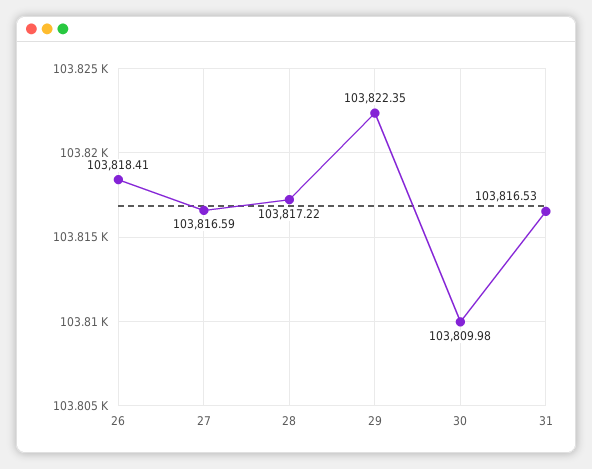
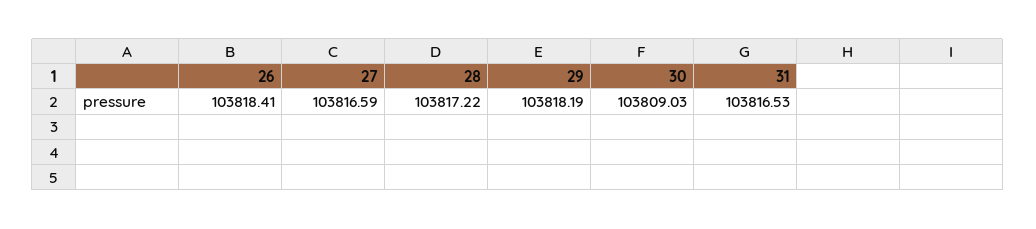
  {
    "26": 103818.41,
    "27": 103816.59,
    "28": 103817.22,
-   "29": 103822.35,
+   "29": 103818.19,
-   "30": 103809.98,
+   "30": 103809.03,
    "31": 103816.53
  }

